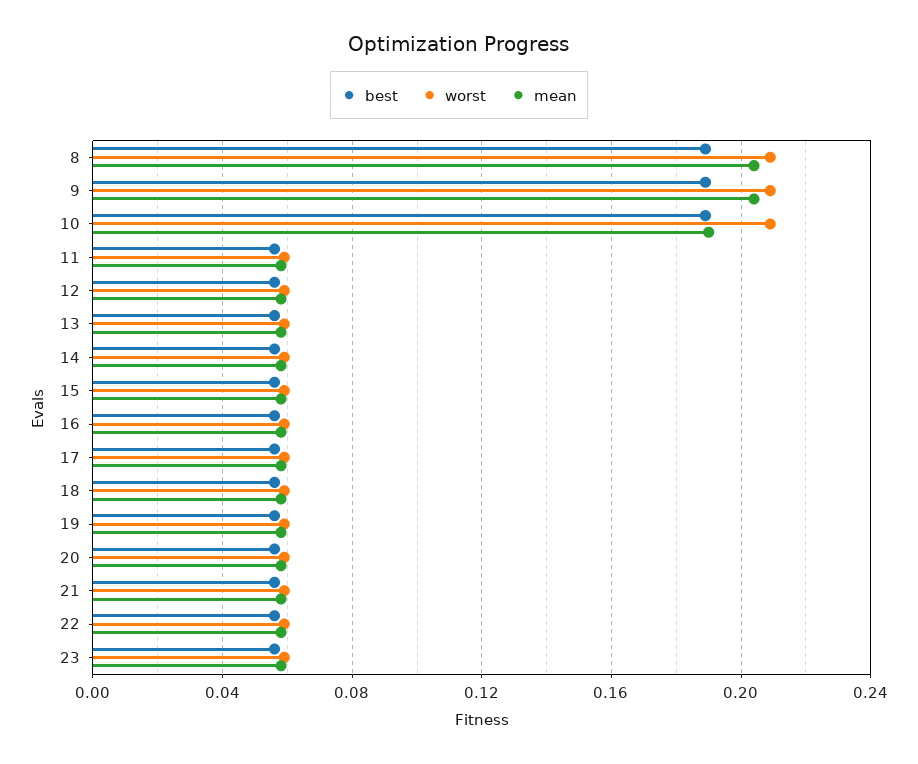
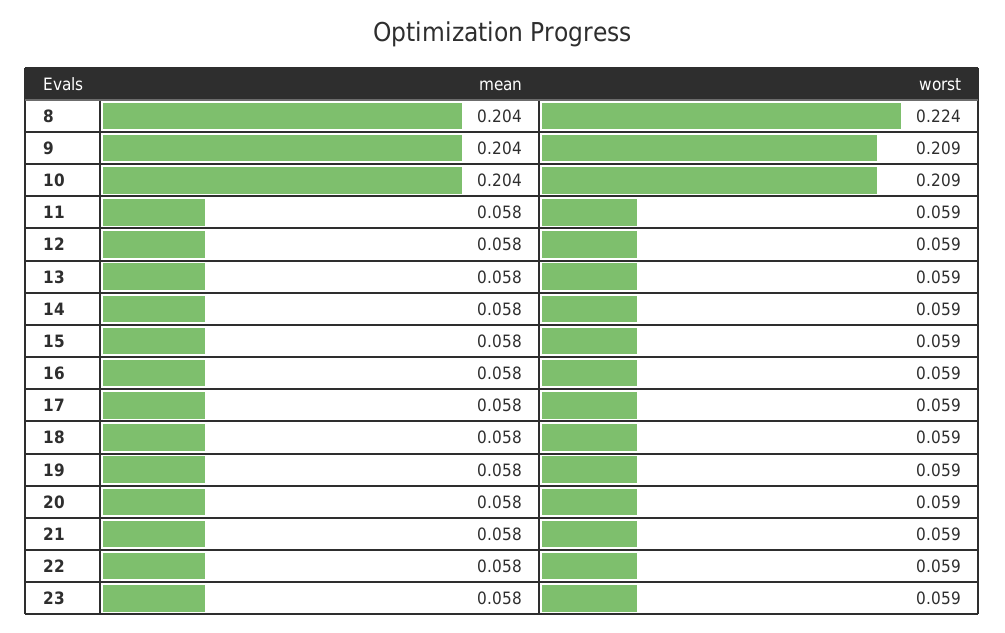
  {
-   "best": {
-     "8": 0.19,
-     "9": 0.19,
-     "10": 0.19,
-     "11": 0.055,
-     "12": 0.055,
-     "13": 0.055,
-     "14": 0.055,
-     "15": 0.055,
-     "16": 0.055,
-     "17": 0.055,
-     "18": 0.055,
-     "19": 0.055,
-     "20": 0.055,
-     "21": 0.055,
-     "22": 0.055,
-     "23": 0.055
-   },
    "worst": {
-     "8": 0.21,
+     "8": 0.224,
      "9": 0.209,
      "10": 0.209,
      "11": 0.059,
      "12": 0.059,
      "13": 0.059,
      "14": 0.059,
      "15": 0.059,
      "16": 0.059,
      "17": 0.059,
      "18": 0.059,
      "19": 0.059,
      "20": 0.059,
      "21": 0.059,
      "22": 0.059,
      "23": 0.059
    },
    "mean": {
      "8": 0.204,
      "9": 0.204,
-     "10": 0.19,
+     "10": 0.204,
      "11": 0.058,
      "12": 0.058,
      "13": 0.058,
      "14": 0.058,
      "15": 0.058,
      "16": 0.058,
      "17": 0.058,
      "18": 0.058,
      "19": 0.058,
      "20": 0.058,
      "21": 0.058,
      "22": 0.058,
      "23": 0.058
    }
  }

